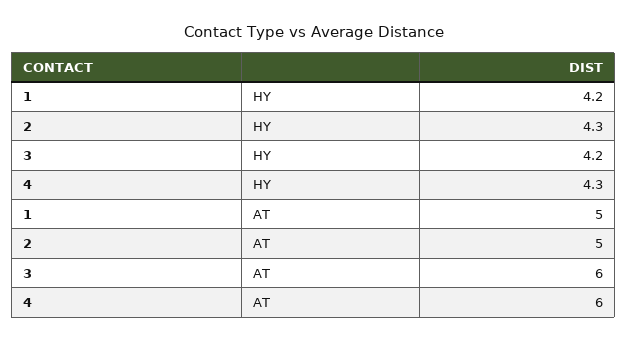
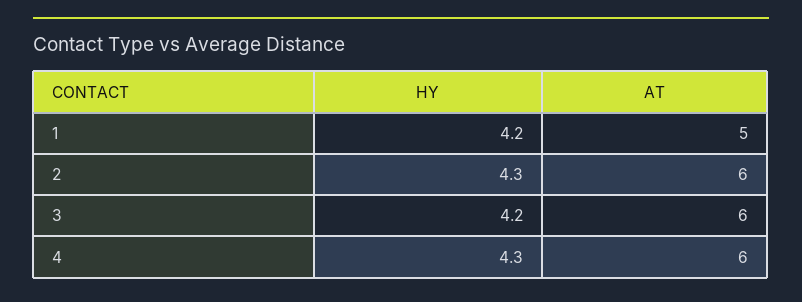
  {
    "1": {
      "HY": 4.2,
      "AT": 5
    },
    "2": {
      "HY": 4.3,
-     "AT": 5
+     "AT": 6
    },
    "3": {
      "HY": 4.2,
      "AT": 6
    },
    "4": {
      "HY": 4.3,
      "AT": 6
    }
  }

